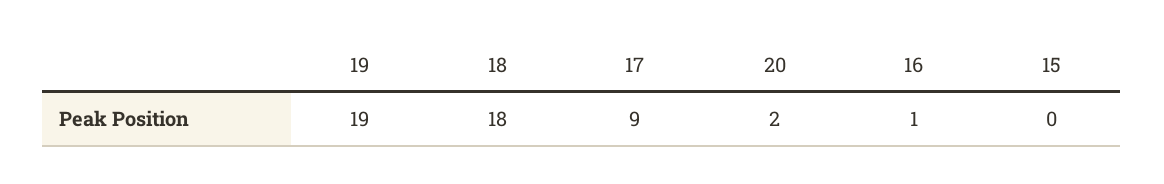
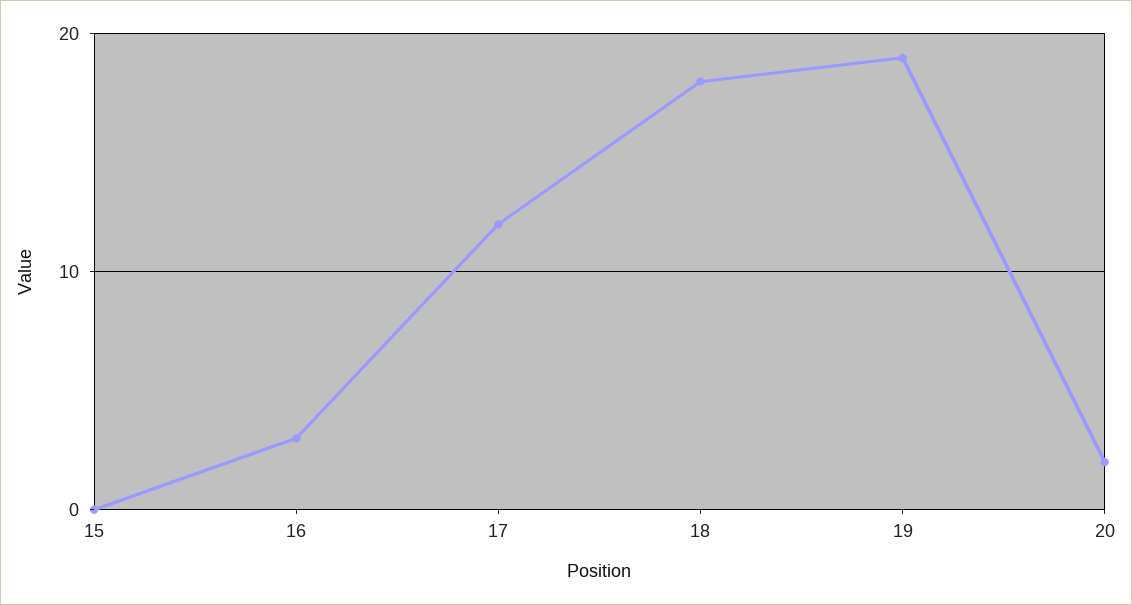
  {
    "19": 19,
    "18": 18,
-   "17": 9,
+   "17": 12,
    "20": 2,
-   "16": 1,
+   "16": 3,
    "15": 0
  }

